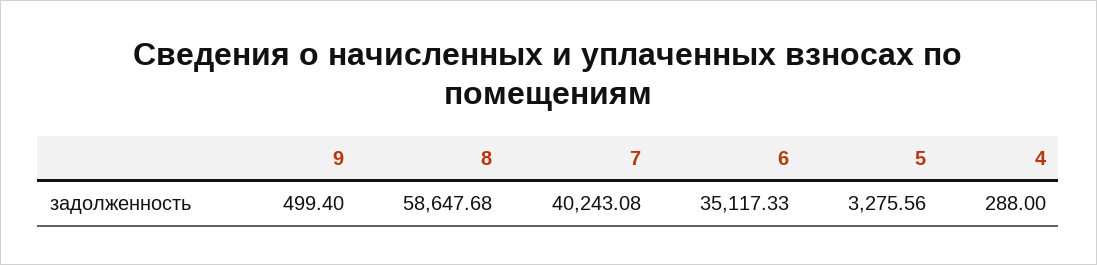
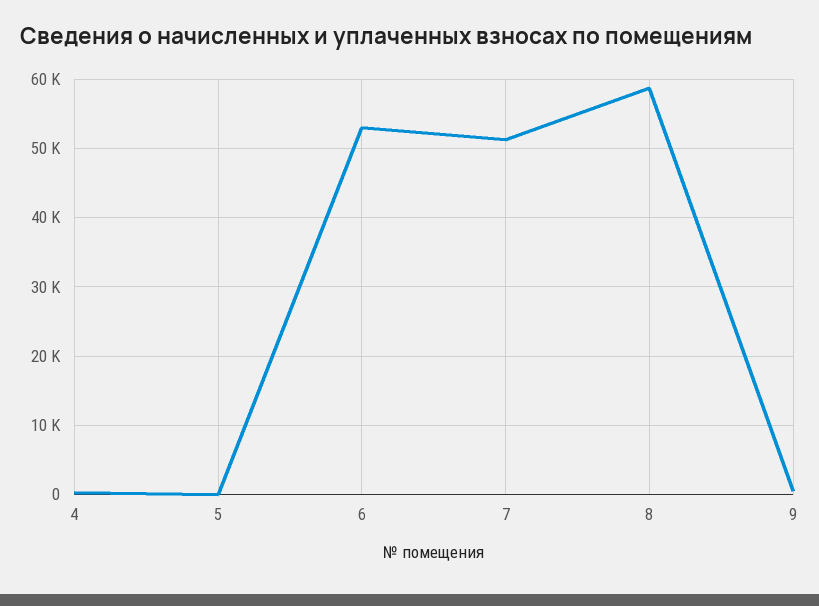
  {
    "9": 499.4,
    "8": 58647.68,
-   "7": 40243.08,
+   "7": 51000,
-   "6": 35117.33,
+   "6": 53000,
-   "5": 3275.56,
+   "5": 0,
    "4": 288
  }

